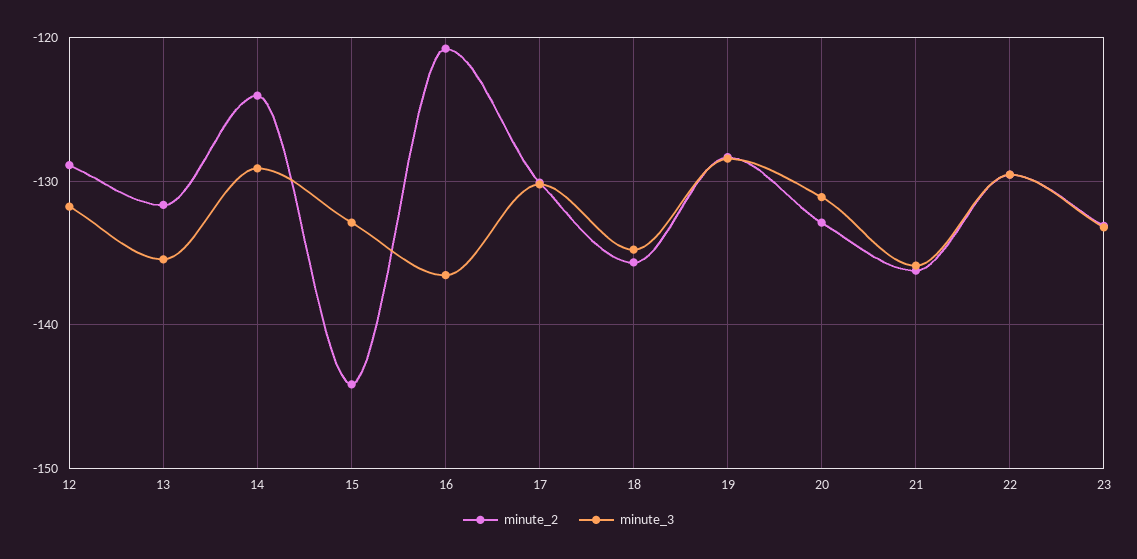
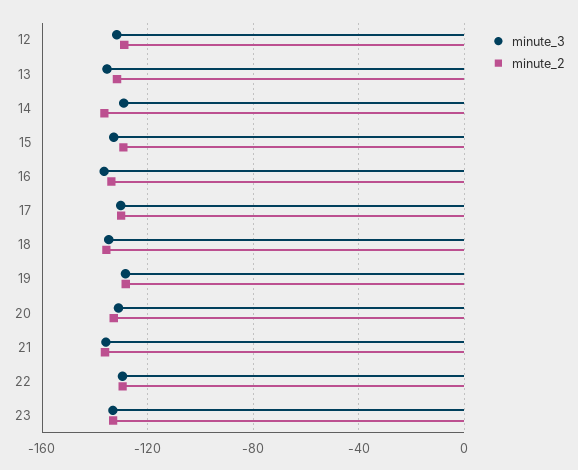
  {
    "minute_2": {
      "12": -129,
      "13": -132,
-     "14": -124,
+     "14": -135,
-     "15": -144,
+     "15": -130,
-     "16": -121,
+     "16": -135,
      "17": -130,
      "18": -136,
      "19": -128,
      "20": -133,
      "21": -136,
      "22": -130,
      "23": -133
    },
    "minute_3": {
      "12": -132,
      "13": -135,
      "14": -129,
      "15": -133,
      "16": -137,
      "17": -130,
      "18": -135,
      "19": -128,
      "20": -131,
      "21": -136,
      "22": -130,
      "23": -133
    }
  }

